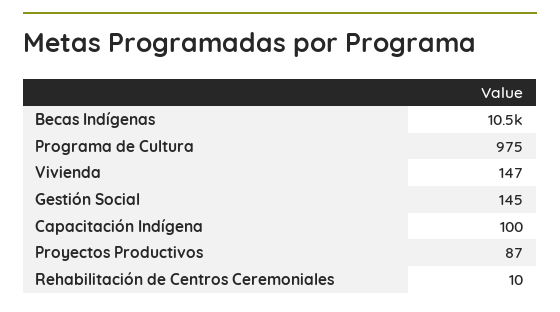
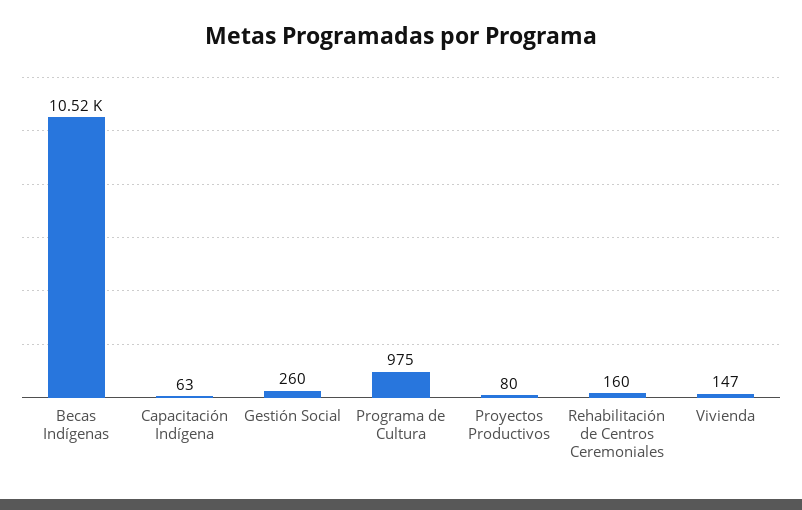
  {
    "Becas Indígenas": 10520,
    "Programa de Cultura": 975,
    "Vivienda": 147,
-   "Gestión Social": 145,
+   "Gestión Social": 260,
-   "Capacitación Indígena": 100,
+   "Capacitación Indígena": 63,
-   "Proyectos Productivos": 87,
+   "Proyectos Productivos": 80,
-   "Rehabilitación de Centros Ceremoniales": 10
+   "Rehabilitación de Centros Ceremoniales": 160
  }

